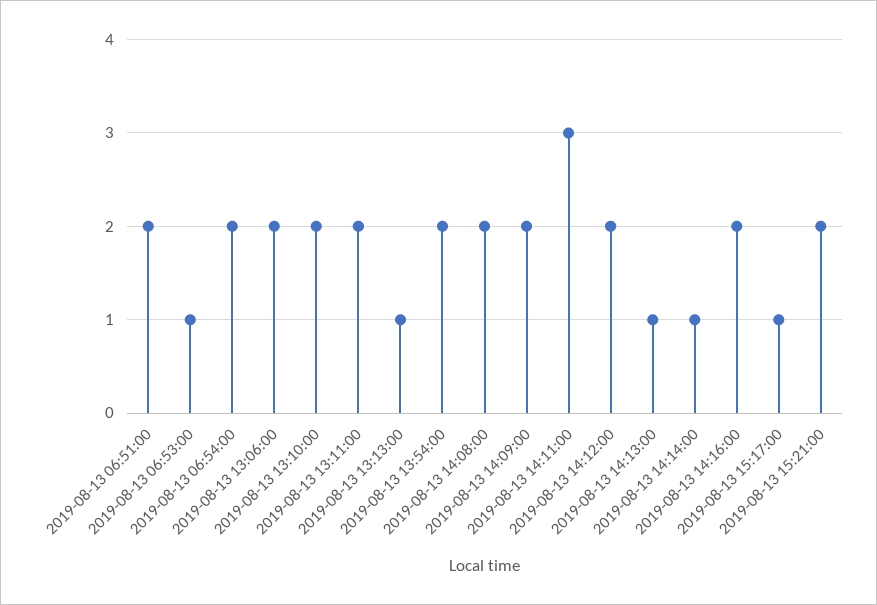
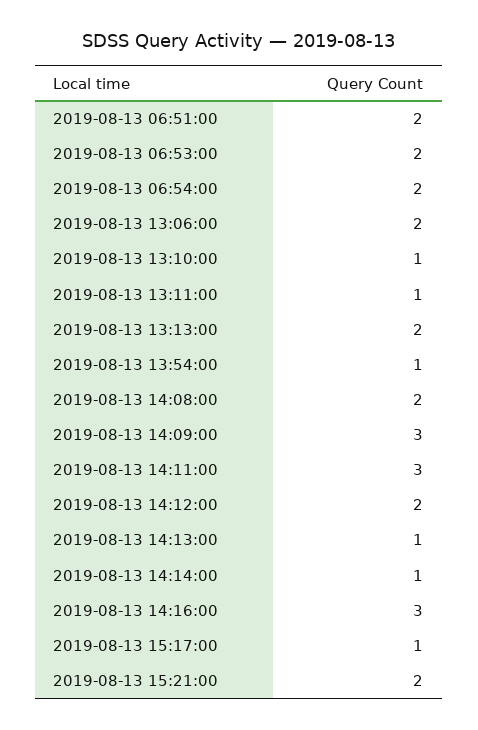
  {
    "2019-08-13 06:51:00": 2,
-   "2019-08-13 06:53:00": 1,
+   "2019-08-13 06:53:00": 2,
    "2019-08-13 06:54:00": 2,
    "2019-08-13 13:06:00": 2,
-   "2019-08-13 13:10:00": 2,
+   "2019-08-13 13:10:00": 1,
-   "2019-08-13 13:11:00": 2,
+   "2019-08-13 13:11:00": 1,
-   "2019-08-13 13:13:00": 1,
+   "2019-08-13 13:13:00": 2,
-   "2019-08-13 13:54:00": 2,
+   "2019-08-13 13:54:00": 1,
    "2019-08-13 14:08:00": 2,
-   "2019-08-13 14:09:00": 2,
+   "2019-08-13 14:09:00": 3,
    "2019-08-13 14:11:00": 3,
    "2019-08-13 14:12:00": 2,
    "2019-08-13 14:13:00": 1,
    "2019-08-13 14:14:00": 1,
-   "2019-08-13 14:16:00": 2,
+   "2019-08-13 14:16:00": 3,
    "2019-08-13 15:17:00": 1,
    "2019-08-13 15:21:00": 2
  }

